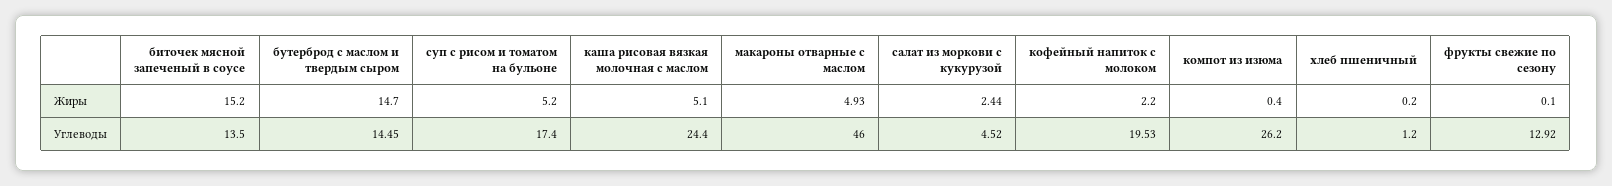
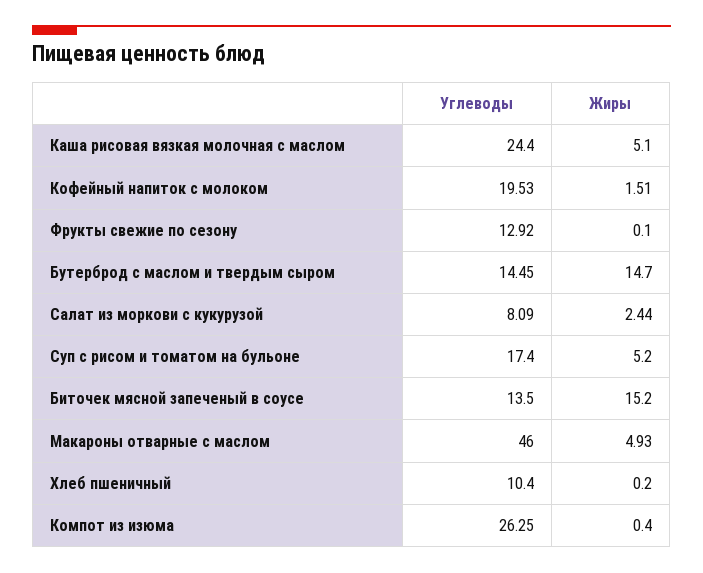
  {
    "биточек мясной запеченый в соусе": {
      "Жиры": 15.2,
      "Углеводы": 13.5
    },
    "бутерброд с маслом и твердым сыром": {
      "Жиры": 14.7,
      "Углеводы": 14.45
    },
    "суп с рисом и томатом на бульоне": {
      "Жиры": 5.2,
      "Углеводы": 17.4
    },
    "каша рисовая вязкая молочная с маслом": {
      "Жиры": 5.1,
      "Углеводы": 24.4
    },
    "макароны отварные с маслом": {
      "Жиры": 4.93,
      "Углеводы": 46
    },
    "салат из моркови с кукурузой": {
      "Жиры": 2.44,
-     "Углеводы": 4.52
+     "Углеводы": 8.09
    },
    "кофейный напиток с молоком": {
-     "Жиры": 2.2,
+     "Жиры": 1.51,
      "Углеводы": 19.53
    },
    "компот из изюма": {
      "Жиры": 0.4,
-     "Углеводы": 26.2
+     "Углеводы": 26.25
    },
    "хлеб пшеничный": {
      "Жиры": 0.2,
-     "Углеводы": 1.2
+     "Углеводы": 10.4
    },
    "фрукты свежие по сезону": {
      "Жиры": 0.1,
      "Углеводы": 12.92
    }
  }

